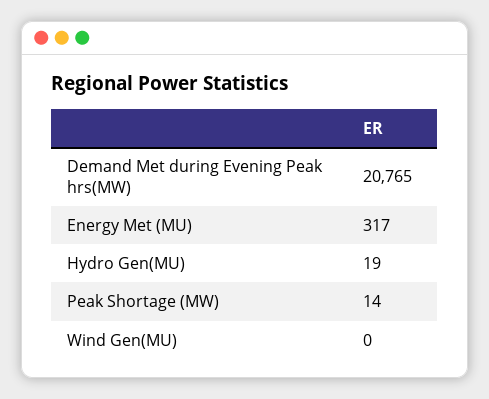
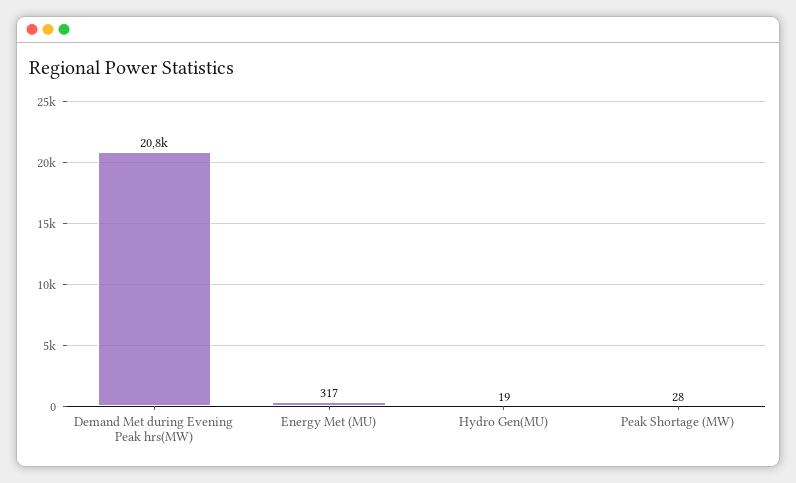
  {
    "Demand Met during Evening Peak hrs(MW)": 20765,
    "Energy Met (MU)": 317,
    "Hydro Gen(MU)": 19,
-   "Peak Shortage (MW)": 14,
+   "Peak Shortage (MW)": 28
-   "Wind Gen(MU)": 0
  }

